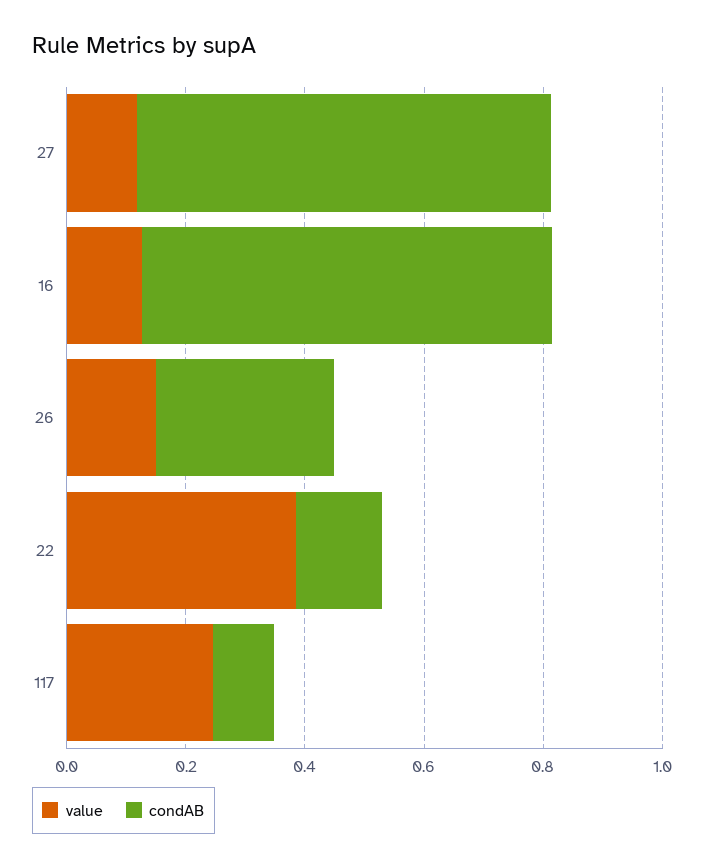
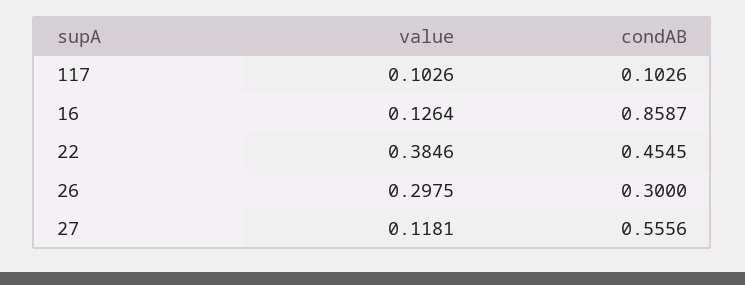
  {
    "value": {
      "27": 0.1181,
      "16": 0.1264,
-     "26": 0.15,
+     "26": 0.2975,
      "22": 0.3846,
-     "117": 0.25
+     "117": 0.1026
    },
    "condAB": {
-     "27": 0.7,
+     "27": 0.5556,
-     "16": 0.7,
+     "16": 0.8587,
      "26": 0.3,
-     "22": 0.15,
+     "22": 0.4545,
      "117": 0.1026
    }
  }

